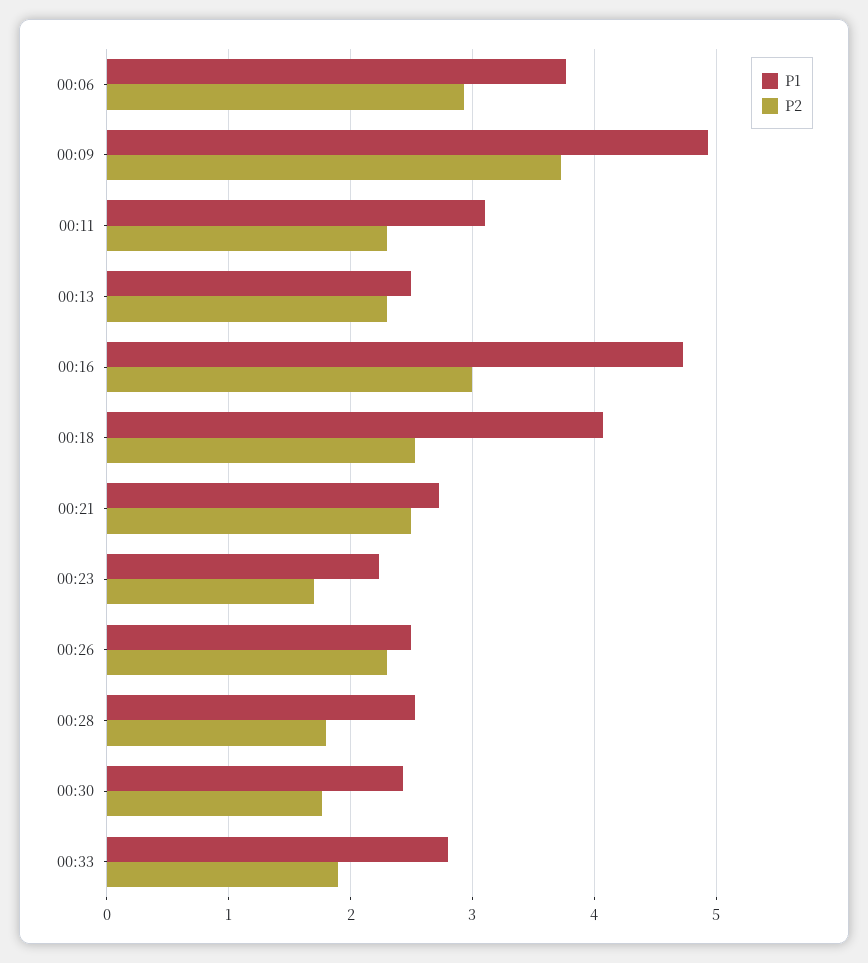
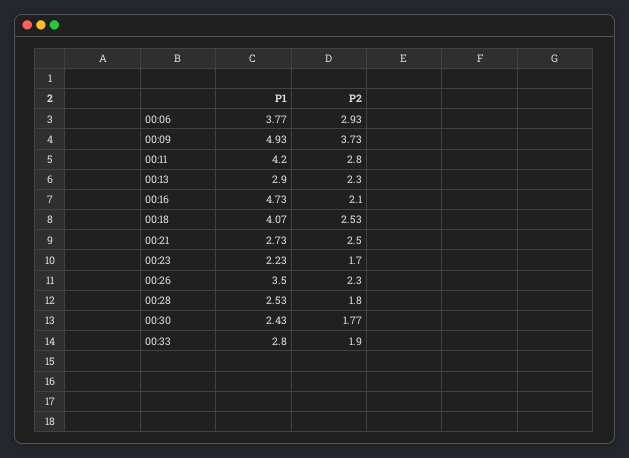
  {
    "P1": {
      "00:06": 3.77,
      "00:09": 4.93,
-     "00:11": 3.1,
+     "00:11": 4.2,
-     "00:13": 2.5,
+     "00:13": 2.9,
      "00:16": 4.73,
      "00:18": 4.07,
      "00:21": 2.73,
      "00:23": 2.23,
-     "00:26": 2.5,
+     "00:26": 3.5,
      "00:28": 2.53,
      "00:30": 2.43,
      "00:33": 2.8
    },
    "P2": {
      "00:06": 2.93,
      "00:09": 3.73,
-     "00:11": 2.3,
+     "00:11": 2.8,
      "00:13": 2.3,
-     "00:16": 3,
+     "00:16": 2.1,
      "00:18": 2.53,
      "00:21": 2.5,
      "00:23": 1.7,
      "00:26": 2.3,
      "00:28": 1.8,
      "00:30": 1.77,
      "00:33": 1.9
    }
  }

